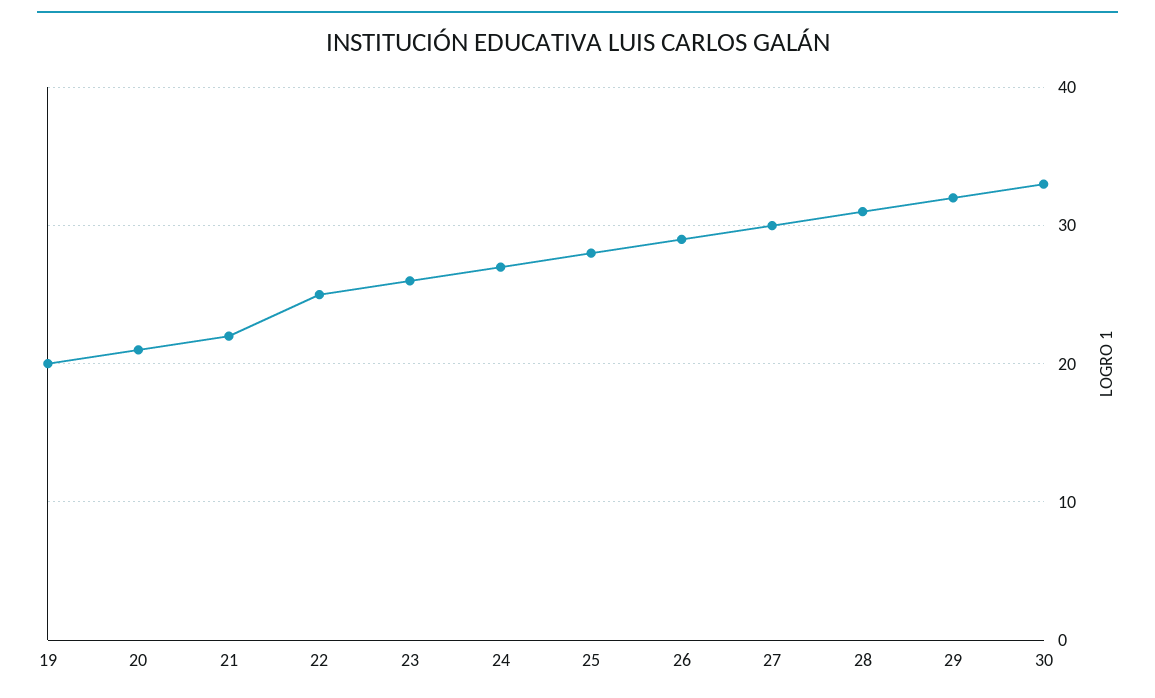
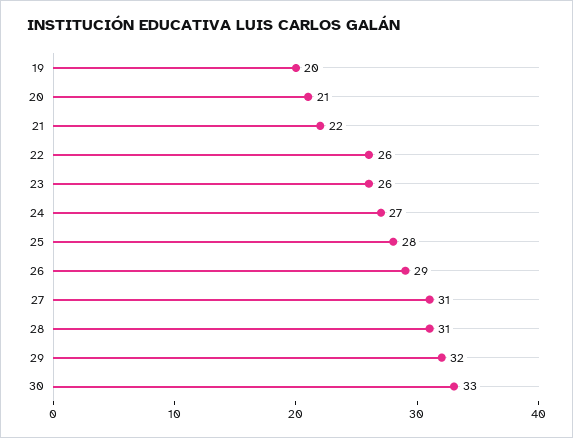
  {
    "19": 20,
    "20": 21,
    "21": 22,
-   "22": 25,
+   "22": 26,
    "23": 26,
    "24": 27,
    "25": 28,
    "26": 29,
-   "27": 30,
+   "27": 31,
    "28": 31,
    "29": 32,
    "30": 33
  }

